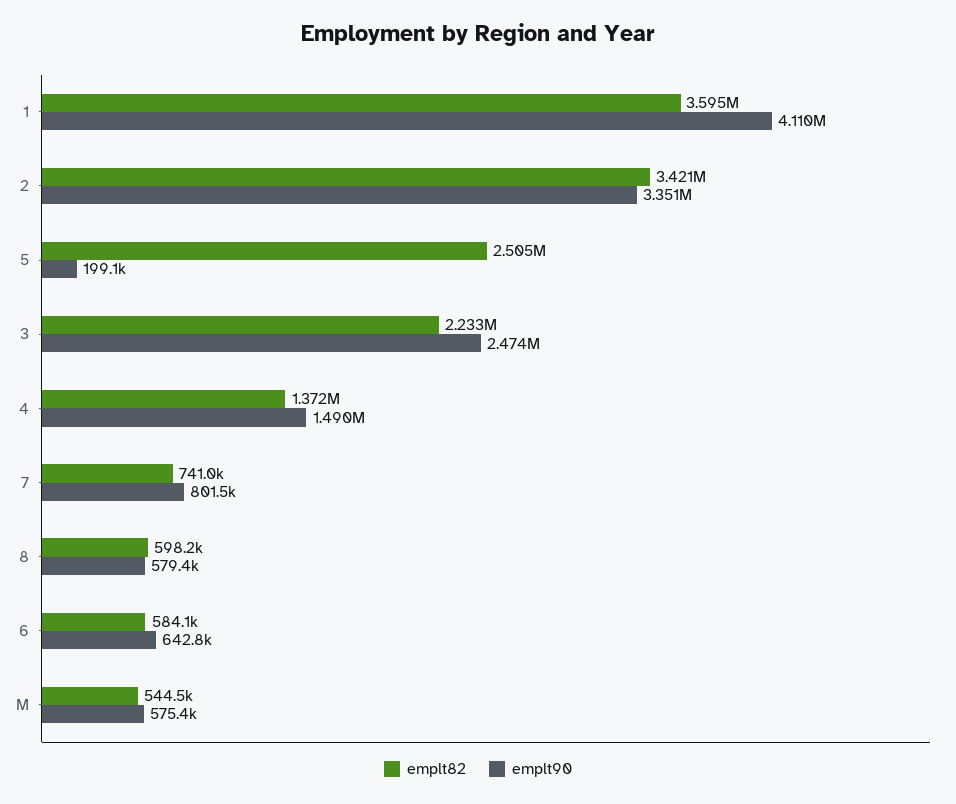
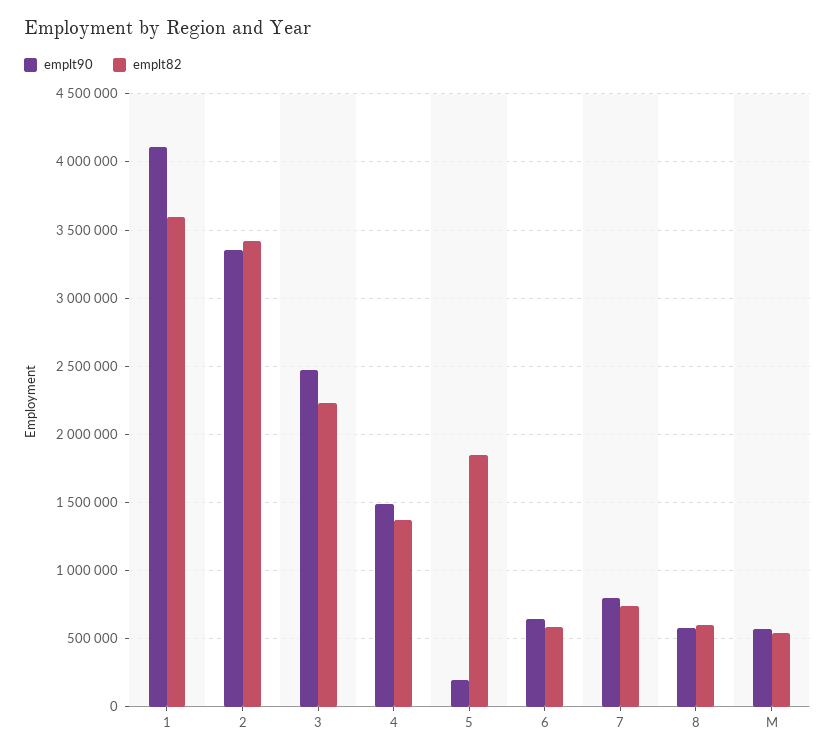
  {
    "emplt82": {
      "1": 3595000,
      "2": 3421000,
-     "5": 2505000,
+     "5": 1850000,
      "3": 2233000,
      "4": 1372000,
      "7": 741000,
      "8": 598200,
      "6": 584100,
      "M": 544500
    },
    "emplt90": {
      "1": 4110000,
      "2": 3351000,
      "5": 199100,
      "3": 2474000,
      "4": 1490000,
      "7": 801500,
      "8": 579400,
      "6": 642800,
      "M": 575400
    }
  }

